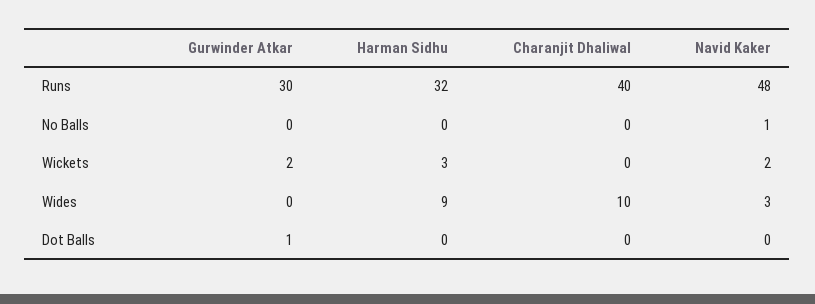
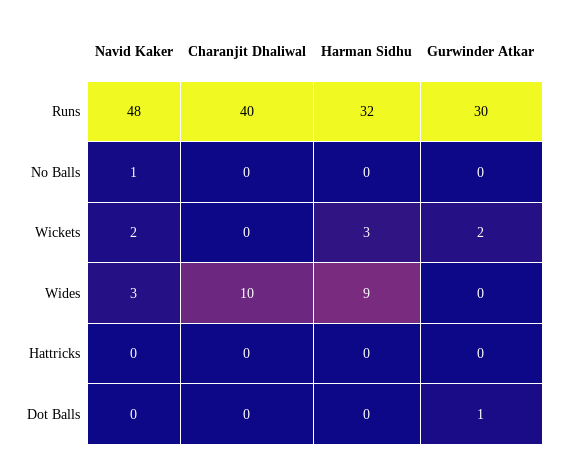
  {
    "Gurwinder Atkar": {
      "Runs": 30,
      "No Balls": 0,
      "Wickets": 2,
      "Wides": 0,
-     "Dot Balls": 1
+     "Dot Balls": 1,
+     "Hattricks": 0
    },
    "Harman Sidhu": {
      "Runs": 32,
      "No Balls": 0,
      "Wickets": 3,
      "Wides": 9,
-     "Dot Balls": 0
+     "Dot Balls": 0,
+     "Hattricks": 0
    },
    "Charanjit Dhaliwal": {
      "Runs": 40,
      "No Balls": 0,
      "Wickets": 0,
      "Wides": 10,
-     "Dot Balls": 0
+     "Dot Balls": 0,
+     "Hattricks": 0
    },
    "Navid Kaker": {
      "Runs": 48,
      "No Balls": 1,
      "Wickets": 2,
      "Wides": 3,
-     "Dot Balls": 0
+     "Dot Balls": 0,
+     "Hattricks": 0
    }
  }

